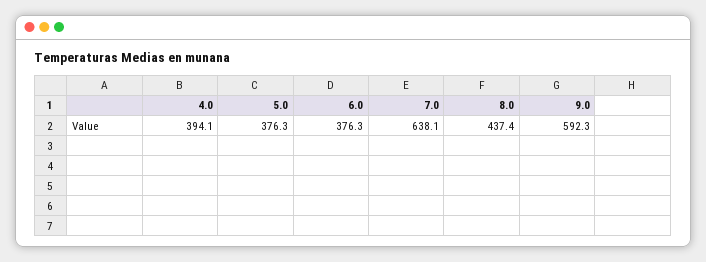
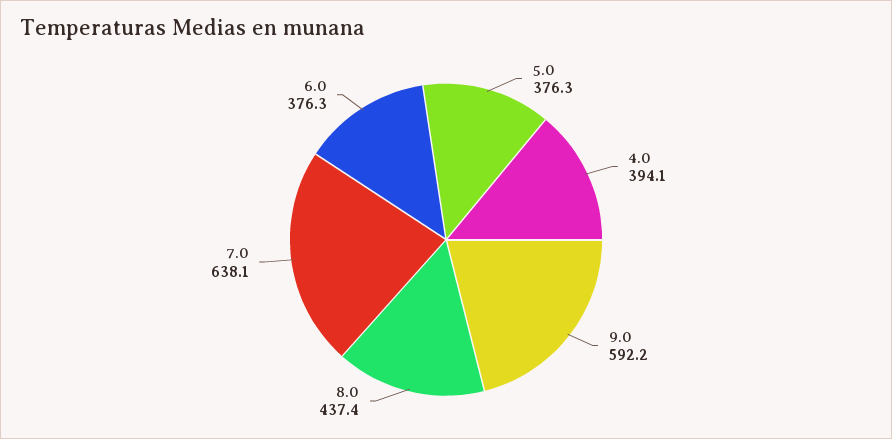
  {
    "4.0": 394.1,
    "5.0": 376.3,
    "6.0": 376.3,
    "7.0": 638.1,
    "8.0": 437.4,
-   "9.0": 592.3
+   "9.0": 592.2
  }

